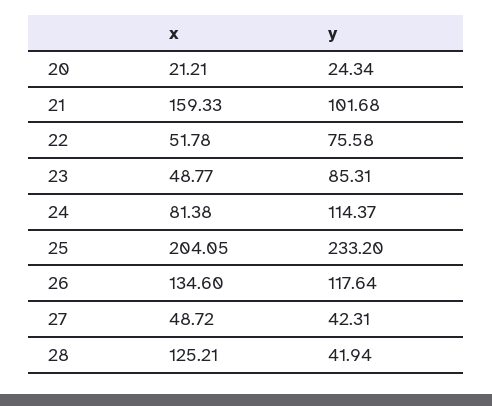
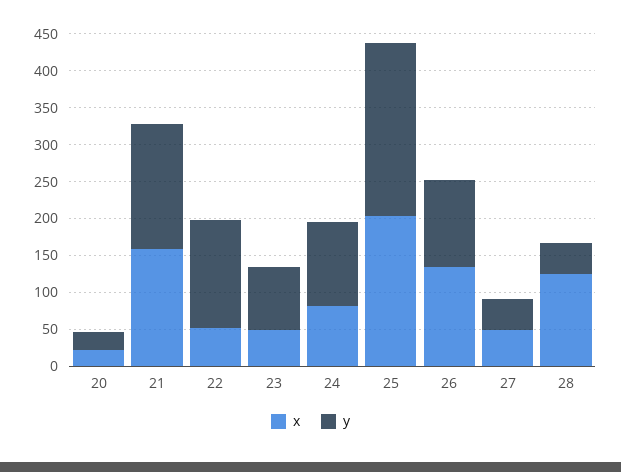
  {
    "x": {
      "20": 21.21,
      "21": 159.33,
      "22": 51.78,
      "23": 48.77,
      "24": 81.38,
      "25": 204.05,
      "26": 134.6,
      "27": 48.72,
      "28": 125.21
    },
    "y": {
      "20": 24.34,
-     "21": 101.68,
+     "21": 175,
-     "22": 75.58,
+     "22": 150,
      "23": 85.31,
      "24": 114.37,
      "25": 233.2,
      "26": 117.64,
      "27": 42.31,
      "28": 41.94
    }
  }

